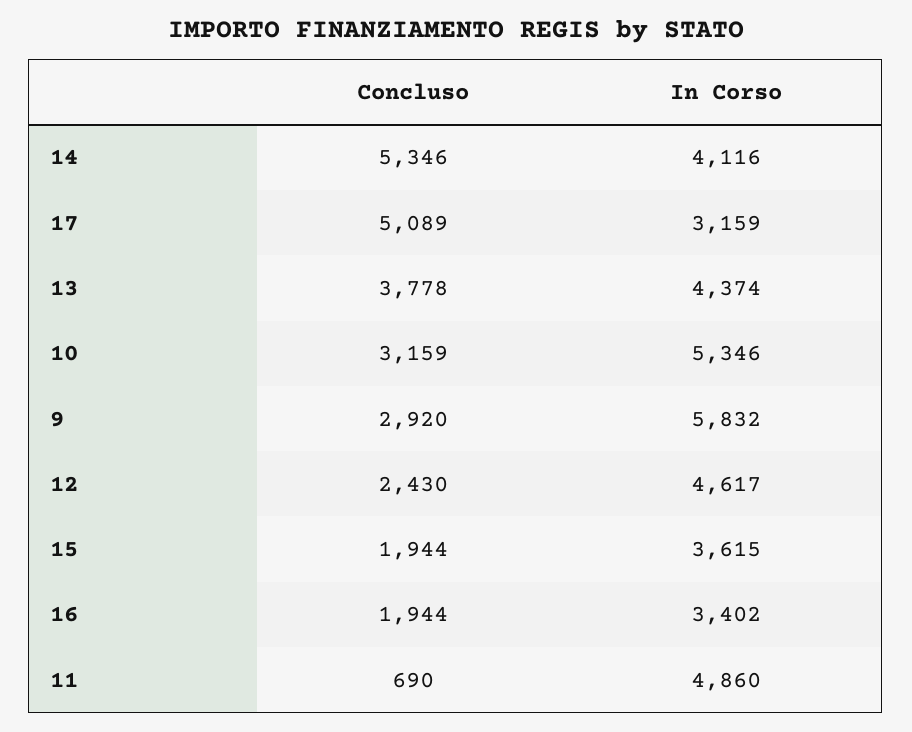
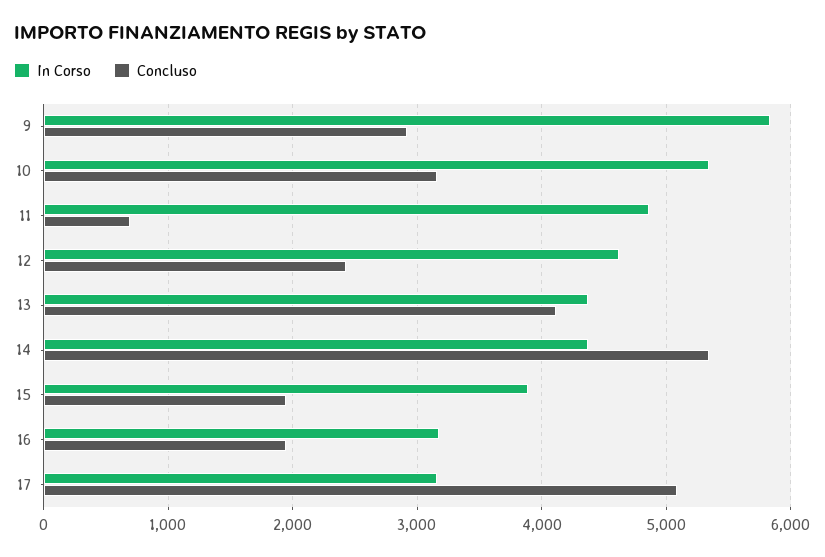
  {
    "Concluso": {
      "14": 5346,
      "17": 5089,
-     "13": 3778,
+     "13": 4100,
      "10": 3159,
      "9": 2920,
      "12": 2430,
      "15": 1944,
      "16": 1944,
      "11": 690
    },
    "In Corso": {
-     "14": 4116,
+     "14": 4400,
      "17": 3159,
      "13": 4374,
      "10": 5346,
      "9": 5832,
      "12": 4617,
-     "15": 3615,
+     "15": 3900,
-     "16": 3402,
+     "16": 3200,
      "11": 4860
    }
  }

